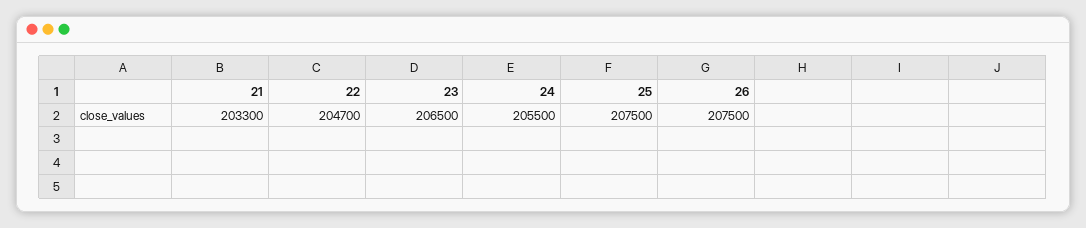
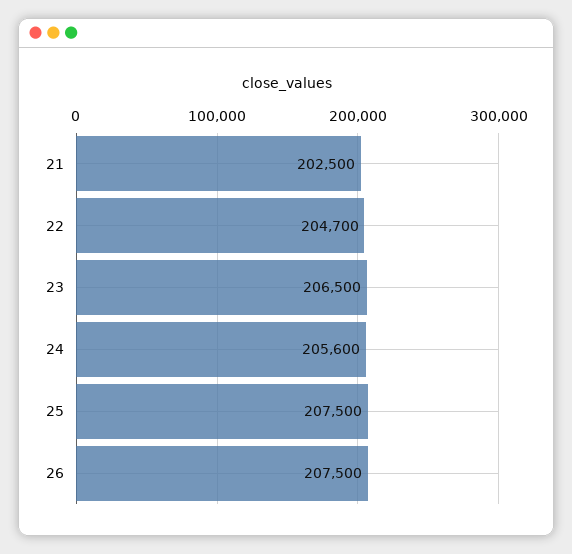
  {
-   "21": 203300,
+   "21": 202500,
    "22": 204700,
    "23": 206500,
-   "24": 205500,
+   "24": 205600,
    "25": 207500,
    "26": 207500
  }

